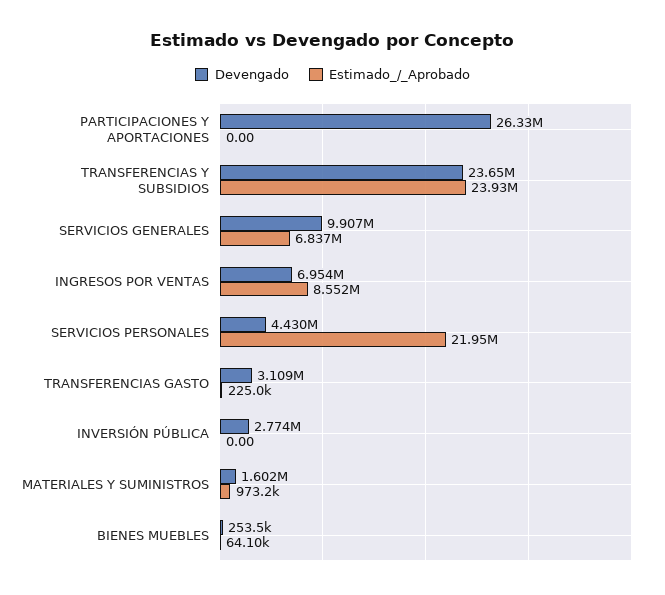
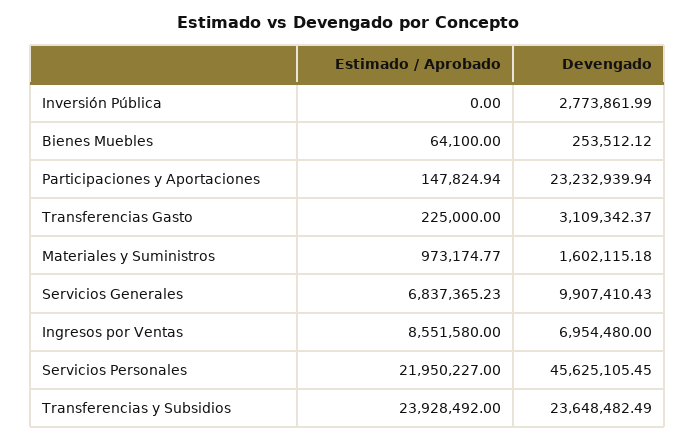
  {
    "Devengado": {
-     "PARTICIPACIONES Y APORTACIONES": 26330000,
+     "PARTICIPACIONES Y APORTACIONES": 23232939.94,
      "TRANSFERENCIAS Y SUBSIDIOS": 23648482.49,
      "SERVICIOS GENERALES": 9907410.43,
      "INGRESOS POR VENTAS": 6954480,
-     "SERVICIOS PERSONALES": 4430000,
+     "SERVICIOS PERSONALES": 45625105.45,
      "TRANSFERENCIAS GASTO": 3109342.37,
      "INVERSIÓN PÚBLICA": 2773861.99,
      "MATERIALES Y SUMINISTROS": 1602115.18,
      "BIENES MUEBLES": 253512.12
    },
    "Estimado_/_Aprobado": {
-     "PARTICIPACIONES Y APORTACIONES": 0,
+     "PARTICIPACIONES Y APORTACIONES": 147824.94,
      "TRANSFERENCIAS Y SUBSIDIOS": 23928492,
      "SERVICIOS GENERALES": 6837365.23,
      "INGRESOS POR VENTAS": 8551580,
      "SERVICIOS PERSONALES": 21950227,
      "TRANSFERENCIAS GASTO": 225000,
      "INVERSIÓN PÚBLICA": 0,
      "MATERIALES Y SUMINISTROS": 973174.77,
      "BIENES MUEBLES": 64100
    }
  }

